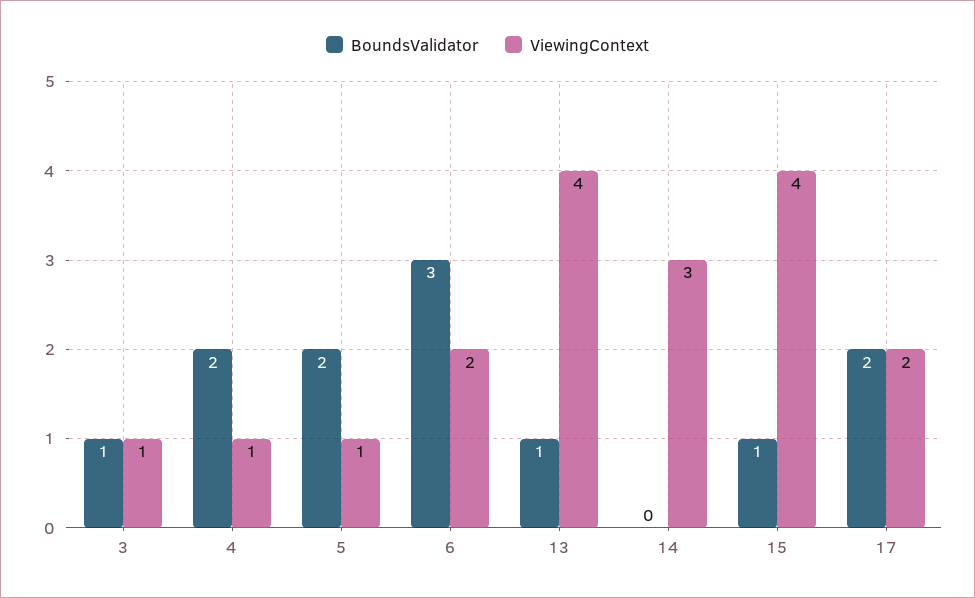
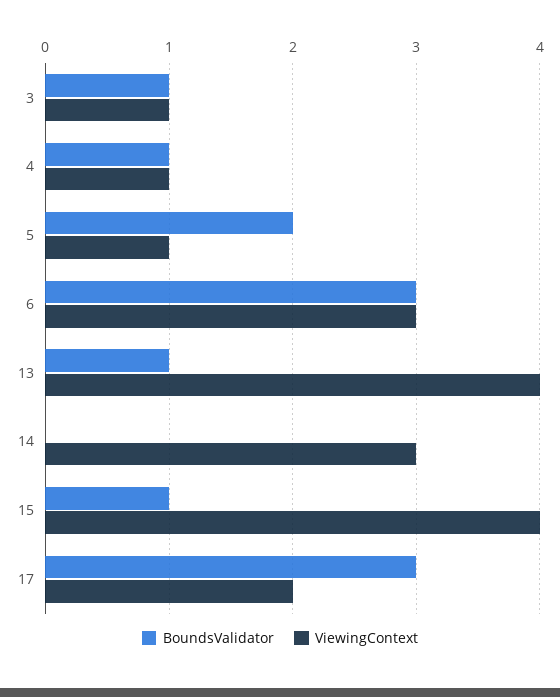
  {
    "BoundsValidator": {
      "3": 1,
-     "4": 2,
+     "4": 1,
      "5": 2,
      "6": 3,
      "13": 1,
      "14": 0,
      "15": 1,
-     "17": 2
+     "17": 3
    },
    "ViewingContext": {
      "3": 1,
      "4": 1,
      "5": 1,
-     "6": 2,
+     "6": 3,
      "13": 4,
      "14": 3,
      "15": 4,
      "17": 2
    }
  }

